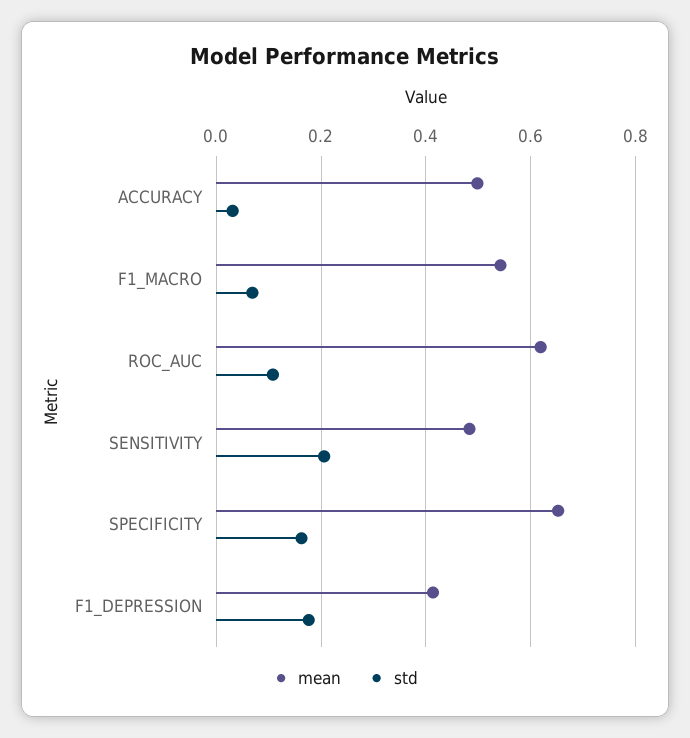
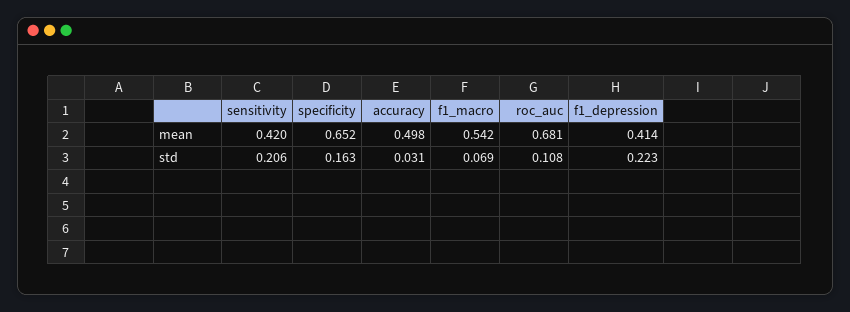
  {
    "mean": {
      "ACCURACY": 0.498,
      "F1_MACRO": 0.542,
-     "ROC_AUC": 0.62,
+     "ROC_AUC": 0.681,
-     "SENSITIVITY": 0.48,
+     "SENSITIVITY": 0.42,
      "SPECIFICITY": 0.652,
      "F1_DEPRESSION": 0.414
    },
    "std": {
      "ACCURACY": 0.031,
      "F1_MACRO": 0.069,
      "ROC_AUC": 0.108,
      "SENSITIVITY": 0.206,
      "SPECIFICITY": 0.163,
-     "F1_DEPRESSION": 0.18
+     "F1_DEPRESSION": 0.223
    }
  }

